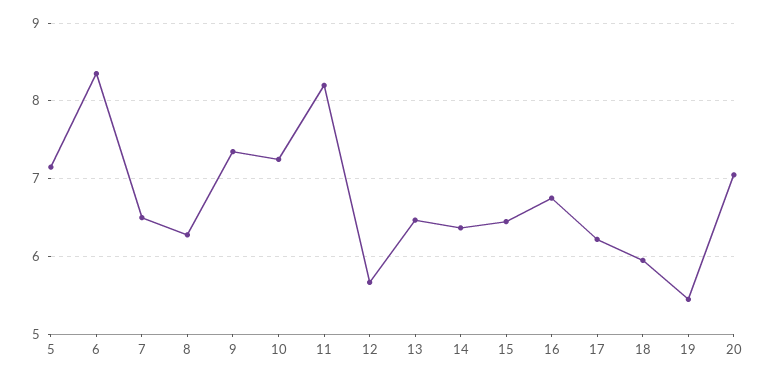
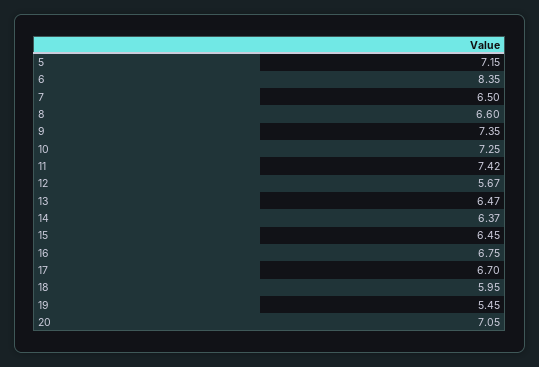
  {
    "5": 7.15,
    "6": 8.35,
    "7": 6.5,
-   "8": 6.3,
+   "8": 6.6,
    "9": 7.35,
    "10": 7.25,
-   "11": 8.2,
+   "11": 7.42,
    "12": 5.67,
    "13": 6.47,
    "14": 6.37,
    "15": 6.45,
    "16": 6.75,
-   "17": 6.2,
+   "17": 6.7,
    "18": 5.95,
    "19": 5.45,
    "20": 7.05
  }

